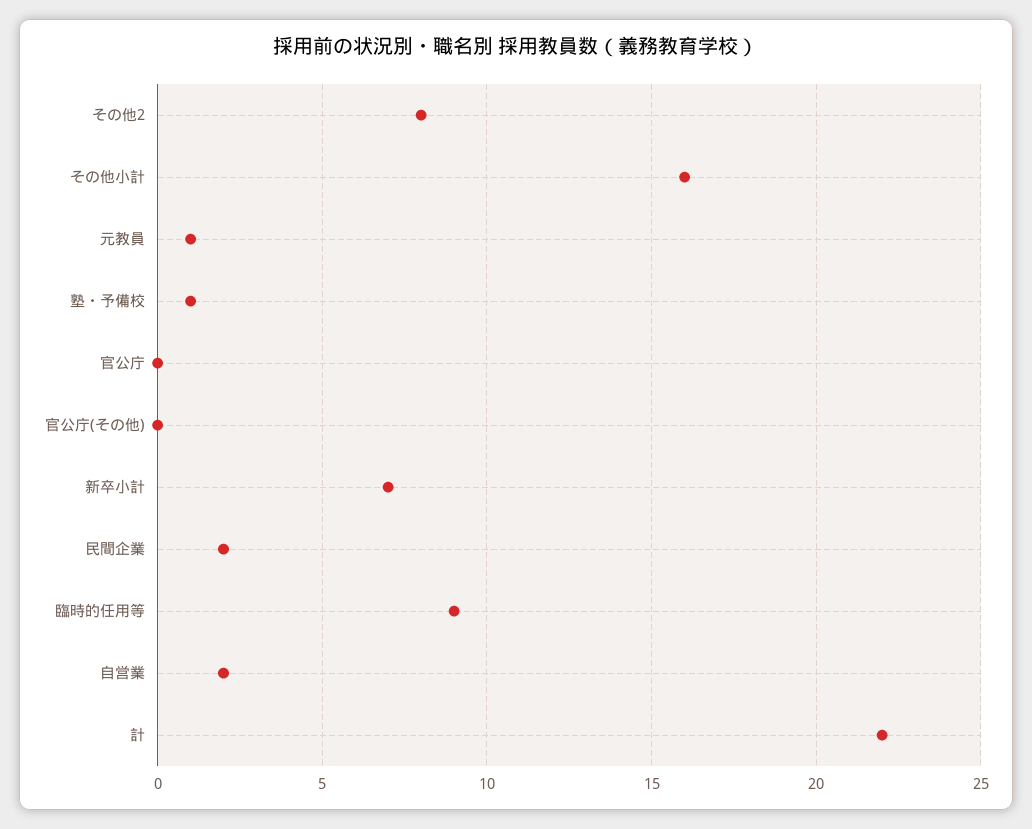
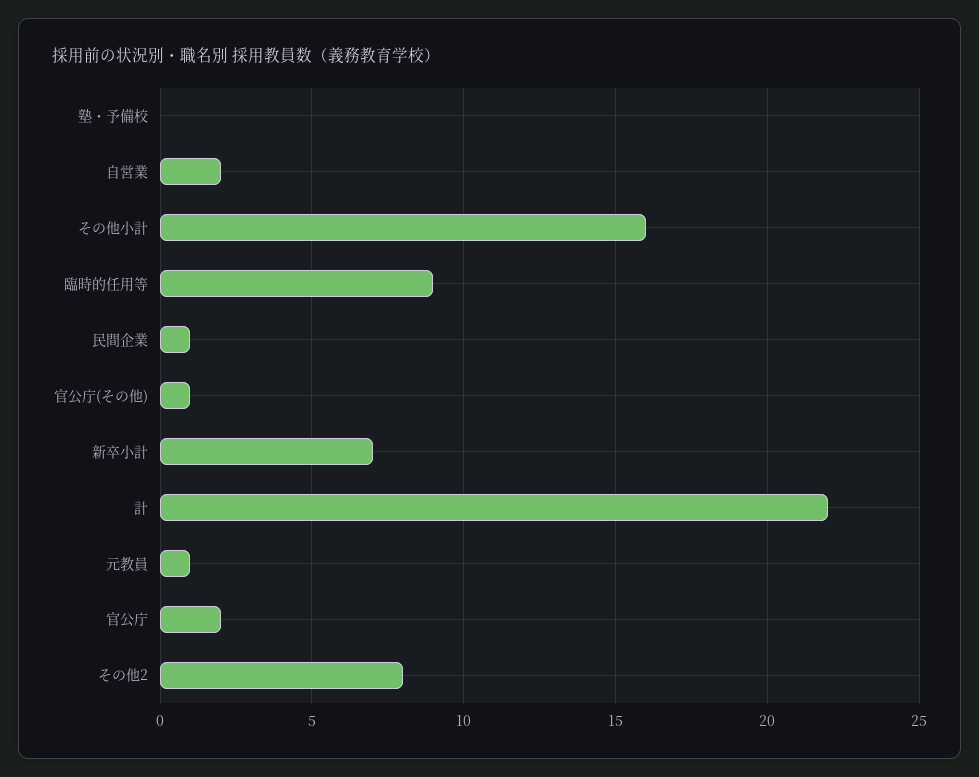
  {
    "その他2": 8,
    "その他小計": 16,
    "元教員": 1,
-   "塾・予備校": 1,
+   "塾・予備校": 0,
-   "官公庁": 0,
+   "官公庁": 2,
-   "官公庁(その他)": 0,
+   "官公庁(その他)": 1,
    "新卒小計": 7,
-   "民間企業": 2,
+   "民間企業": 1,
    "臨時的任用等": 9,
    "自営業": 2,
    "計": 22
  }

